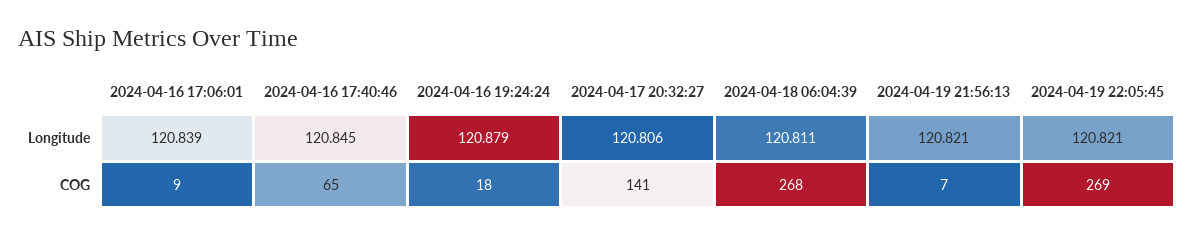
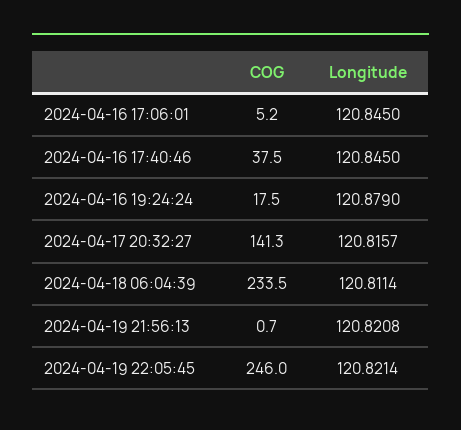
  {
    "2024-04-16 17:06:01": {
-     "Longitude": 120.839,
+     "Longitude": 120.845,
-     "COG": 9
+     "COG": 5.2
    },
    "2024-04-16 17:40:46": {
      "Longitude": 120.845,
-     "COG": 65
+     "COG": 37.5
    },
    "2024-04-16 19:24:24": {
      "Longitude": 120.879,
      "COG": 17.5
    },
    "2024-04-17 20:32:27": {
-     "Longitude": 120.806,
+     "Longitude": 120.8157,
      "COG": 141.3
    },
    "2024-04-18 06:04:39": {
      "Longitude": 120.8114,
-     "COG": 268
+     "COG": 233.5
    },
    "2024-04-19 21:56:13": {
      "Longitude": 120.8208,
-     "COG": 7
+     "COG": 0.7
    },
    "2024-04-19 22:05:45": {
      "Longitude": 120.8214,
-     "COG": 269
+     "COG": 246
    }
  }

